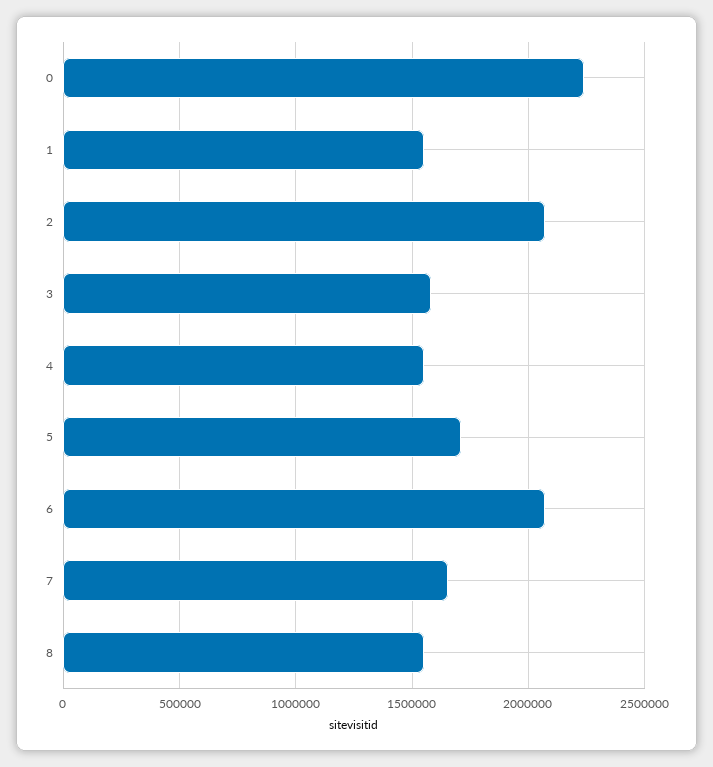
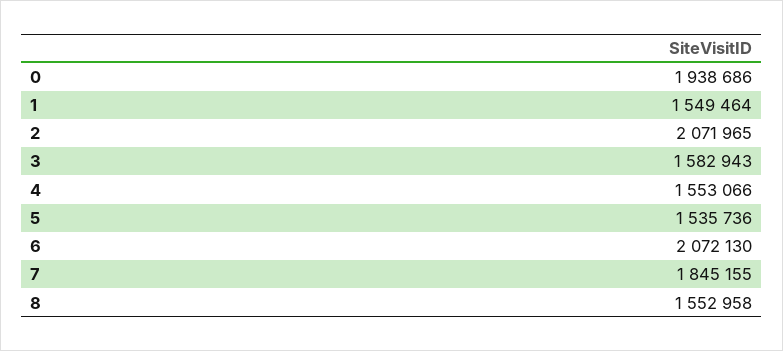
  {
-   "0": 2250000,
+   "0": 1938686,
    "1": 1549464,
    "2": 2071965,
    "3": 1582943,
    "4": 1553066,
-   "5": 1700000,
+   "5": 1535736,
    "6": 2072130,
-   "7": 1650000,
+   "7": 1845155,
    "8": 1552958
  }

